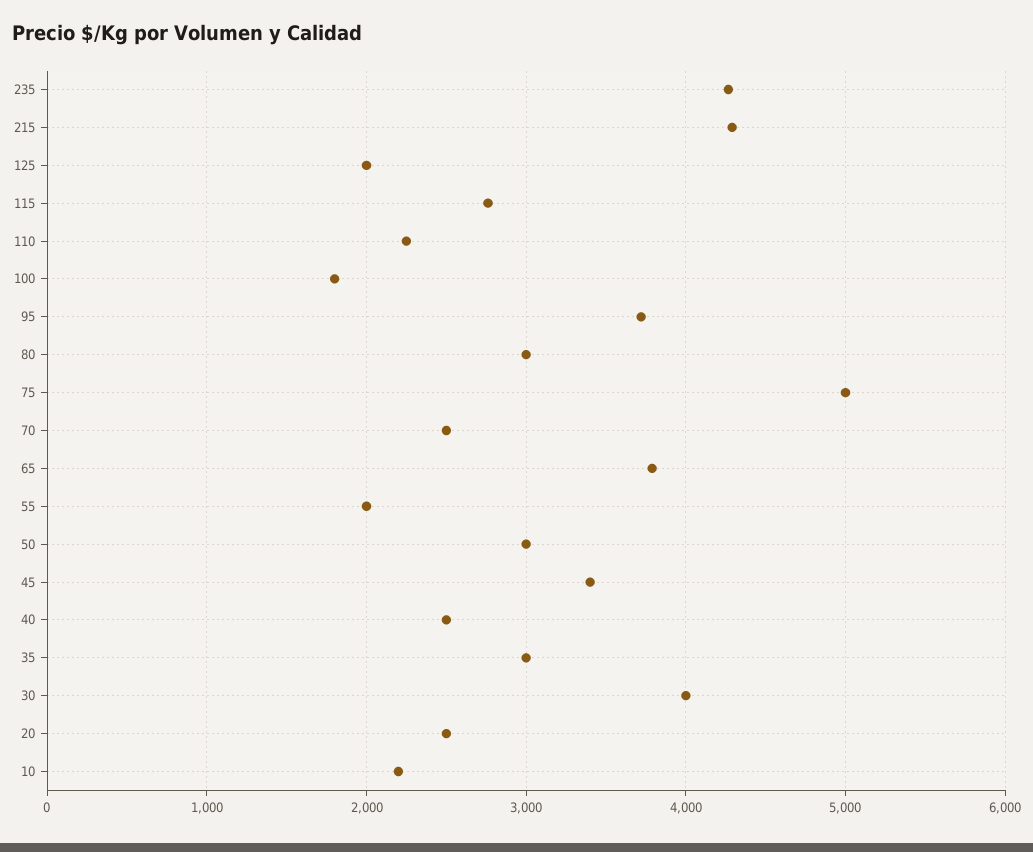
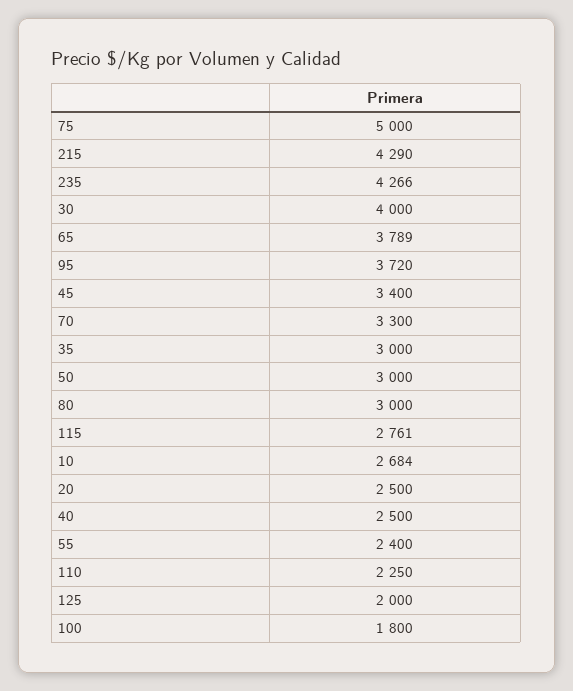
  {
    "235": 4266,
    "215": 4290,
    "125": 2000,
    "115": 2761,
    "110": 2250,
    "100": 1800,
    "95": 3720,
    "80": 3000,
    "75": 5000,
-   "70": 2500,
+   "70": 3300,
    "65": 3789,
-   "55": 2000,
+   "55": 2400,
    "50": 3000,
    "45": 3400,
    "40": 2500,
    "35": 3000,
    "30": 4000,
    "20": 2500,
-   "10": 2200
+   "10": 2684
  }

